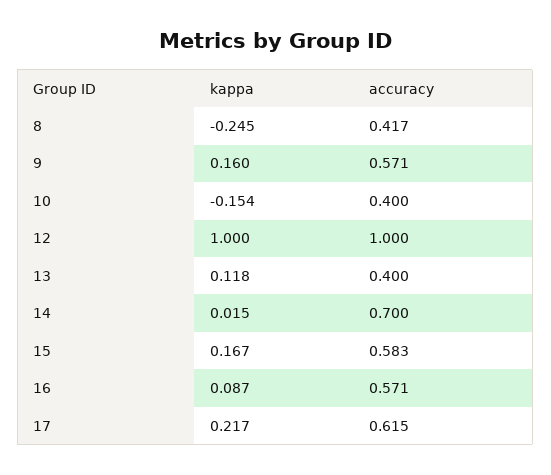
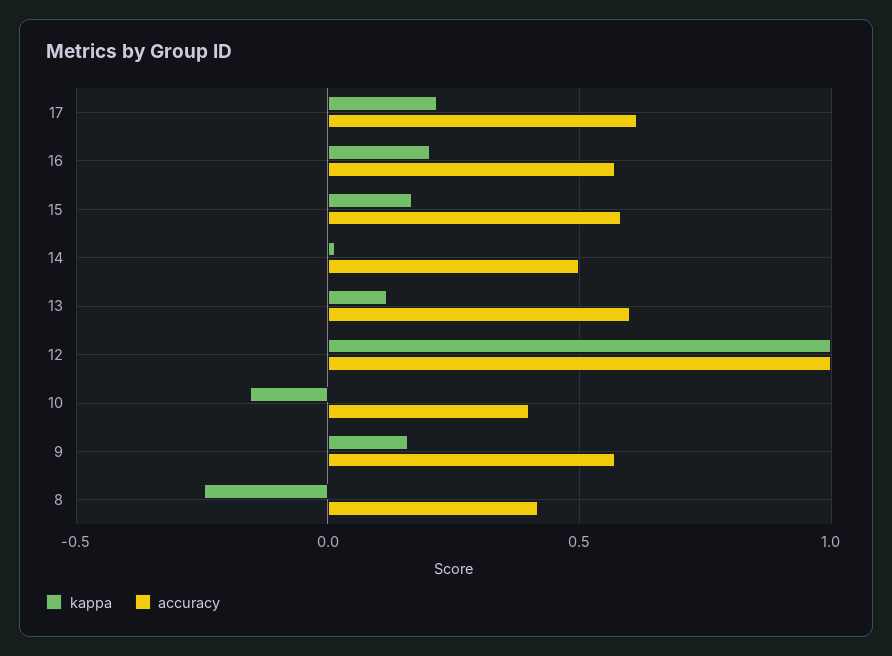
  {
    "kappa": {
      "8": -0.245,
      "9": 0.16,
      "10": -0.154,
      "12": 1,
      "13": 0.118,
      "14": 0.015,
      "15": 0.167,
-     "16": 0.087,
+     "16": 0.2,
      "17": 0.217
    },
    "accuracy": {
      "8": 0.417,
      "9": 0.571,
      "10": 0.4,
      "12": 1,
-     "13": 0.4,
+     "13": 0.6,
-     "14": 0.7,
+     "14": 0.5,
      "15": 0.583,
      "16": 0.571,
      "17": 0.615
    }
  }

